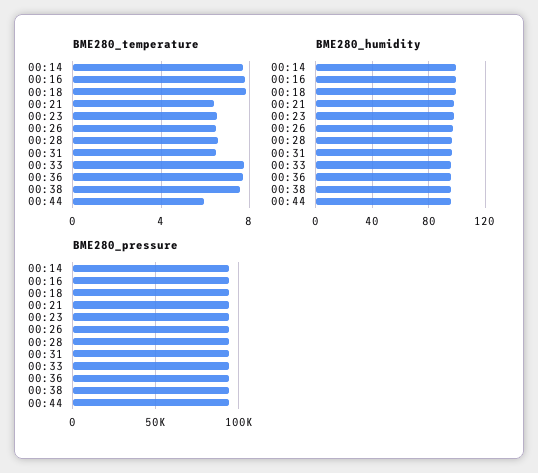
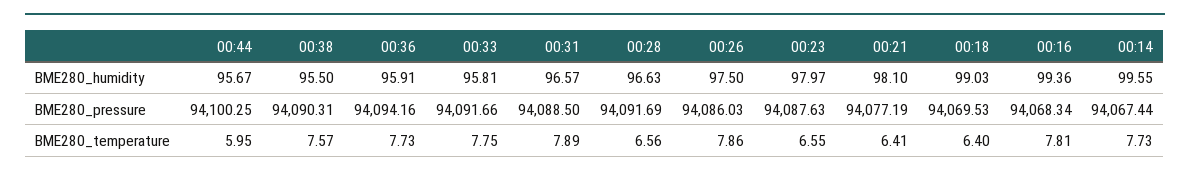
  {
    "BME280_temperature": {
      "00:14": 7.73,
      "00:16": 7.81,
-     "00:18": 8,
+     "00:18": 6.4,
      "00:21": 6.41,
      "00:23": 6.55,
-     "00:26": 6.5,
+     "00:26": 7.86,
      "00:28": 6.56,
-     "00:31": 6.5,
+     "00:31": 7.89,
      "00:33": 7.75,
      "00:36": 7.73,
      "00:38": 7.57,
      "00:44": 5.95
    },
    "BME280_humidity": {
      "00:14": 99.55,
      "00:16": 99.36,
      "00:18": 99.03,
      "00:21": 98.1,
      "00:23": 97.97,
      "00:26": 97.5,
      "00:28": 96.63,
      "00:31": 96.57,
      "00:33": 95.81,
      "00:36": 95.91,
      "00:38": 95.5,
      "00:44": 95.67
    },
    "BME280_pressure": {
      "00:14": 94067.44,
      "00:16": 94068.34,
      "00:18": 94069.53,
      "00:21": 94077.19,
      "00:23": 94087.63,
      "00:26": 94086.03,
      "00:28": 94091.69,
      "00:31": 94088.5,
      "00:33": 94091.66,
      "00:36": 94094.16,
      "00:38": 94090.31,
      "00:44": 94100.25
    }
  }

